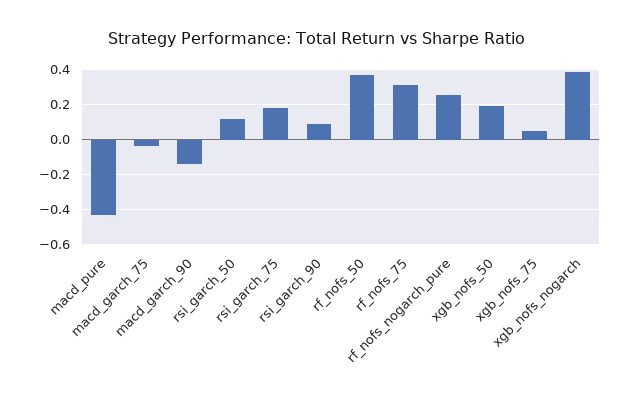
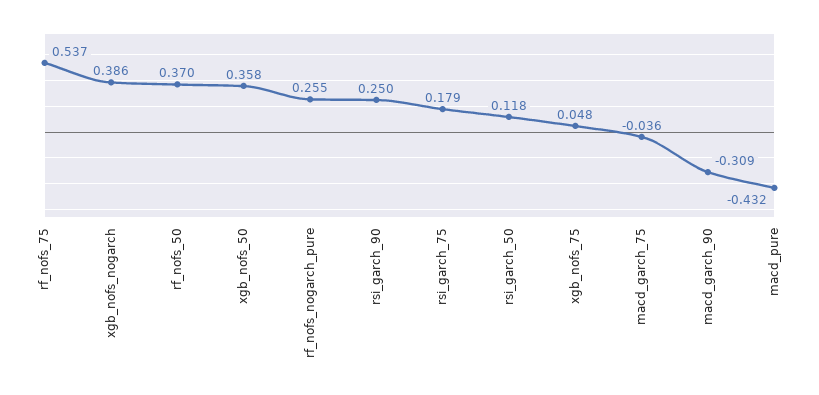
  {
    "macd_pure": -0.432,
    "macd_garch_75": -0.036,
-   "macd_garch_90": -0.15,
+   "macd_garch_90": -0.309,
    "rsi_garch_50": 0.118,
    "rsi_garch_75": 0.179,
-   "rsi_garch_90": 0.1,
+   "rsi_garch_90": 0.25,
    "rf_nofs_50": 0.37,
-   "rf_nofs_75": 0.3,
+   "rf_nofs_75": 0.537,
    "rf_nofs_nogarch_pure": 0.255,
-   "xgb_nofs_50": 0.2,
+   "xgb_nofs_50": 0.358,
    "xgb_nofs_75": 0.048,
    "xgb_nofs_nogarch": 0.386
  }

